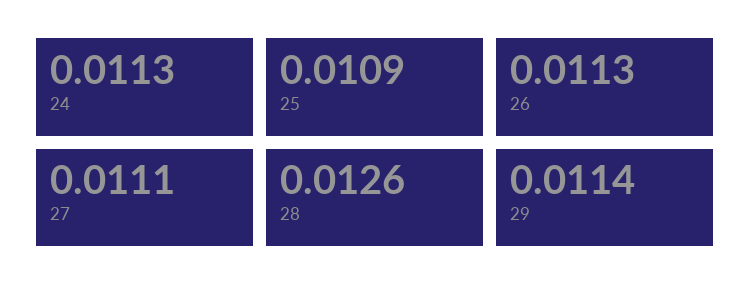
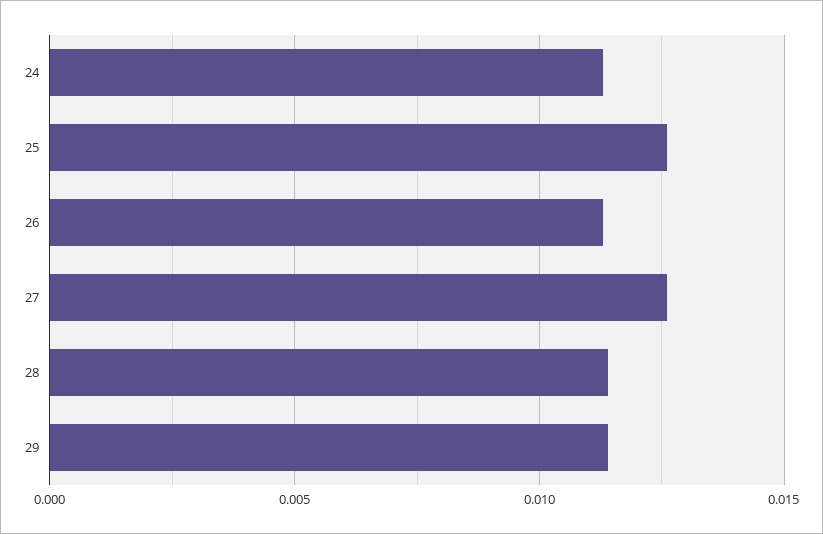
  {
    "24": 0.0113,
-   "25": 0.0109,
+   "25": 0.0125,
    "26": 0.0113,
-   "27": 0.0111,
+   "27": 0.0125,
-   "28": 0.0126,
+   "28": 0.0115,
    "29": 0.0114
  }

